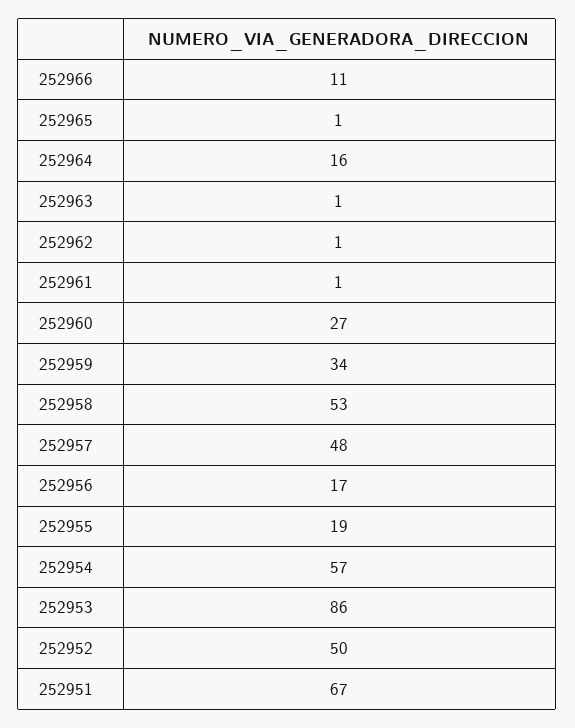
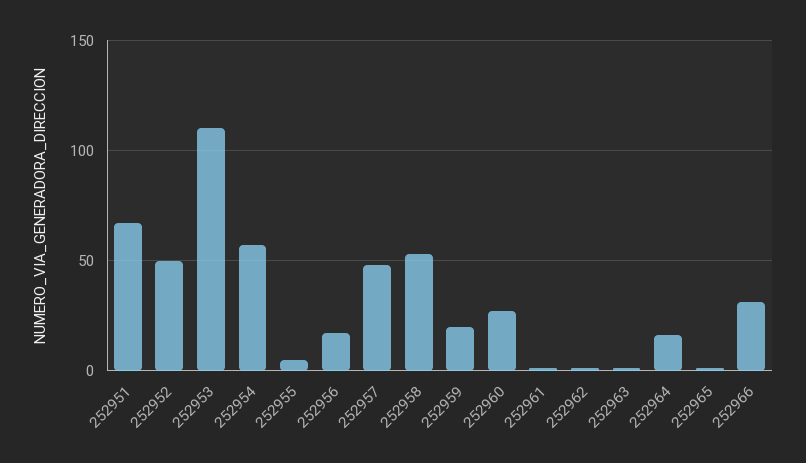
  {
-   "252966": 11,
+   "252966": 30,
    "252965": 1,
    "252964": 16,
    "252963": 1,
    "252962": 1,
    "252961": 1,
    "252960": 27,
-   "252959": 34,
+   "252959": 20,
    "252958": 53,
    "252957": 48,
    "252956": 17,
-   "252955": 19,
+   "252955": 5,
    "252954": 57,
-   "252953": 86,
+   "252953": 110,
    "252952": 50,
    "252951": 67
  }

